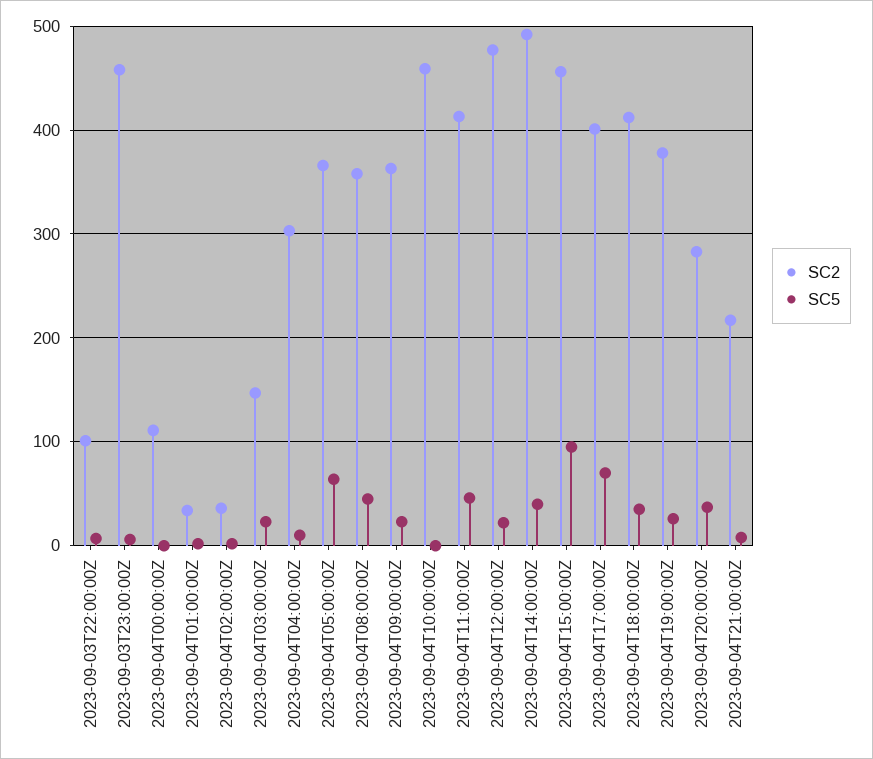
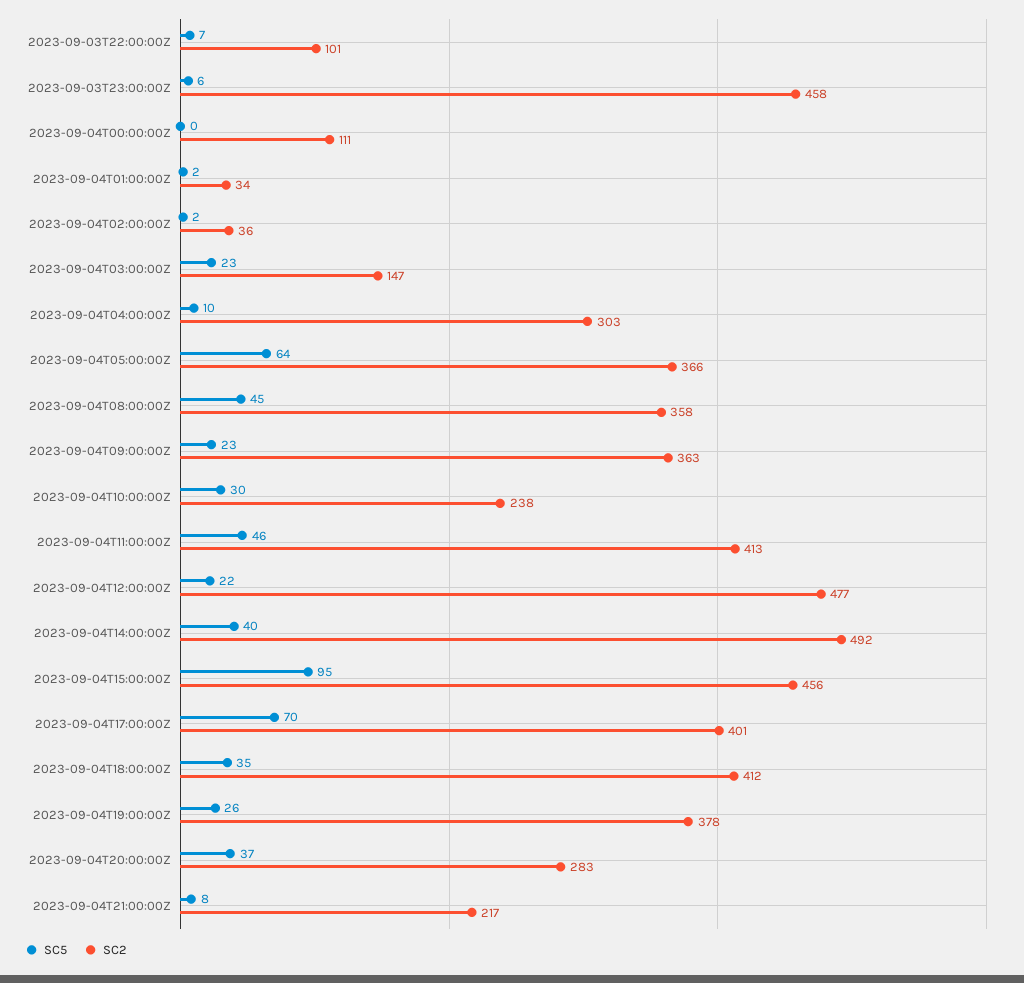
  {
    "SC2": {
      "2023-09-03T22:00:00Z": 101,
      "2023-09-03T23:00:00Z": 458,
      "2023-09-04T00:00:00Z": 111,
      "2023-09-04T01:00:00Z": 34,
      "2023-09-04T02:00:00Z": 36,
      "2023-09-04T03:00:00Z": 147,
      "2023-09-04T04:00:00Z": 303,
      "2023-09-04T05:00:00Z": 366,
      "2023-09-04T08:00:00Z": 358,
      "2023-09-04T09:00:00Z": 363,
-     "2023-09-04T10:00:00Z": 460,
+     "2023-09-04T10:00:00Z": 238,
      "2023-09-04T11:00:00Z": 413,
      "2023-09-04T12:00:00Z": 477,
      "2023-09-04T14:00:00Z": 492,
      "2023-09-04T15:00:00Z": 456,
      "2023-09-04T17:00:00Z": 401,
      "2023-09-04T18:00:00Z": 412,
      "2023-09-04T19:00:00Z": 378,
      "2023-09-04T20:00:00Z": 283,
      "2023-09-04T21:00:00Z": 217
    },
    "SC5": {
      "2023-09-03T22:00:00Z": 7,
      "2023-09-03T23:00:00Z": 6,
      "2023-09-04T00:00:00Z": 0,
      "2023-09-04T01:00:00Z": 2,
      "2023-09-04T02:00:00Z": 2,
      "2023-09-04T03:00:00Z": 23,
      "2023-09-04T04:00:00Z": 10,
      "2023-09-04T05:00:00Z": 64,
      "2023-09-04T08:00:00Z": 45,
      "2023-09-04T09:00:00Z": 23,
-     "2023-09-04T10:00:00Z": 0,
+     "2023-09-04T10:00:00Z": 30,
      "2023-09-04T11:00:00Z": 46,
      "2023-09-04T12:00:00Z": 22,
      "2023-09-04T14:00:00Z": 40,
      "2023-09-04T15:00:00Z": 95,
      "2023-09-04T17:00:00Z": 70,
      "2023-09-04T18:00:00Z": 35,
      "2023-09-04T19:00:00Z": 26,
      "2023-09-04T20:00:00Z": 37,
      "2023-09-04T21:00:00Z": 8
    }
  }

